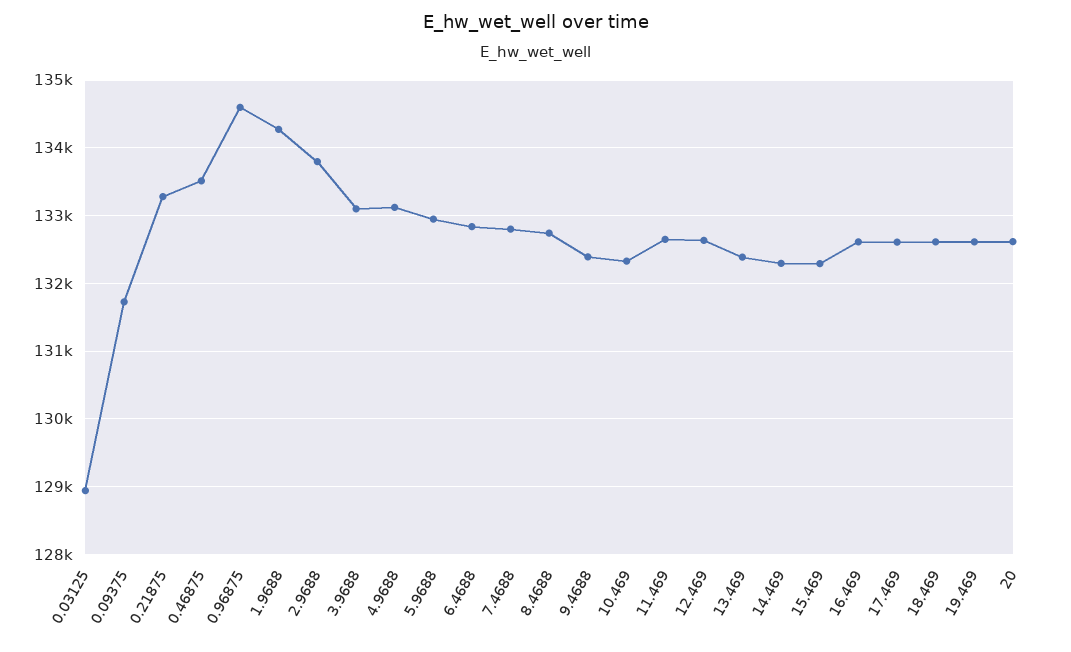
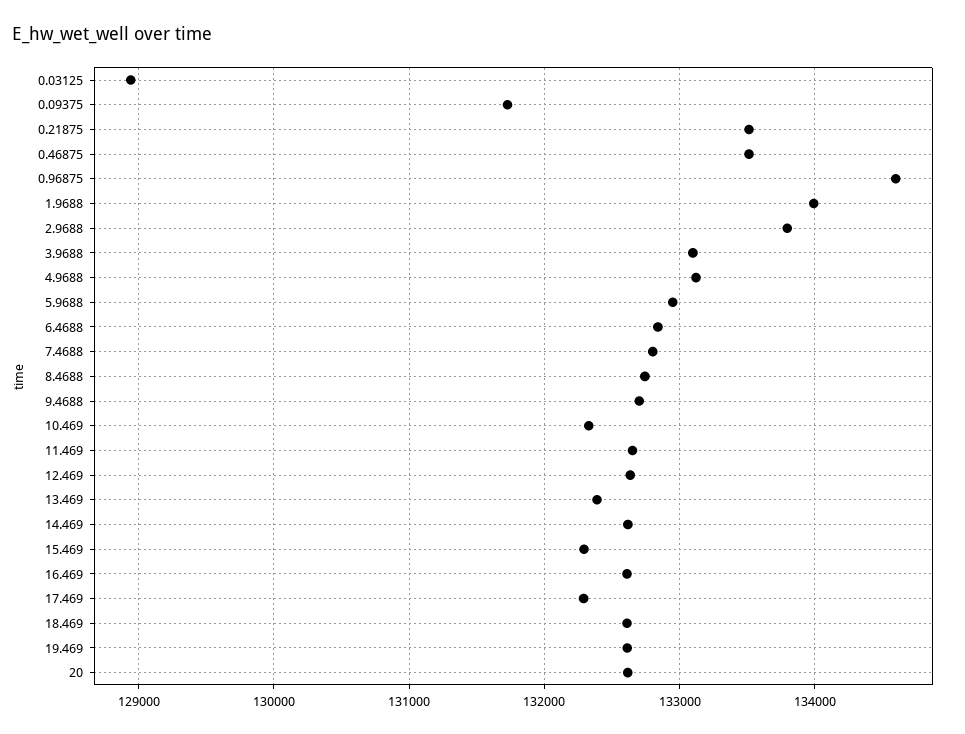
  {
    "0.03125": 128900,
    "0.09375": 131700,
-   "0.21875": 133300,
+   "0.21875": 133500,
    "0.46875": 133500,
    "0.96875": 134600,
-   "1.9688": 134300,
+   "1.9688": 134000,
    "2.9688": 133800,
    "3.9688": 133100,
    "4.9688": 133100,
    "5.9688": 132900,
    "6.4688": 132800,
    "7.4688": 132800,
    "8.4688": 132700,
-   "9.4688": 132400,
+   "9.4688": 132700,
    "10.469": 132300,
    "11.469": 132700,
    "12.469": 132600,
    "13.469": 132400,
-   "14.469": 132300,
+   "14.469": 132600,
    "15.469": 132300,
    "16.469": 132600,
-   "17.469": 132600,
+   "17.469": 132300,
    "18.469": 132600,
    "19.469": 132600,
    "20": 132600
  }

